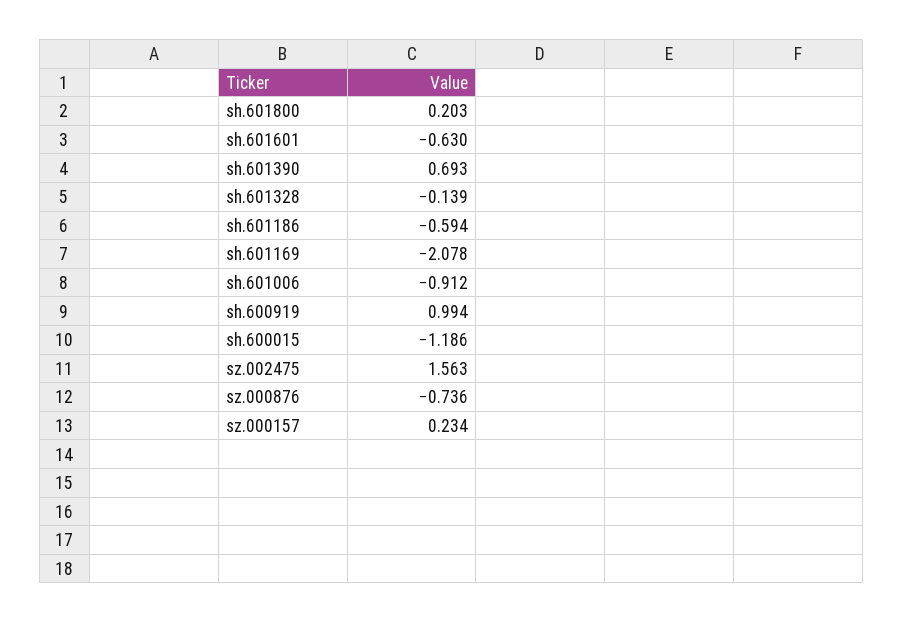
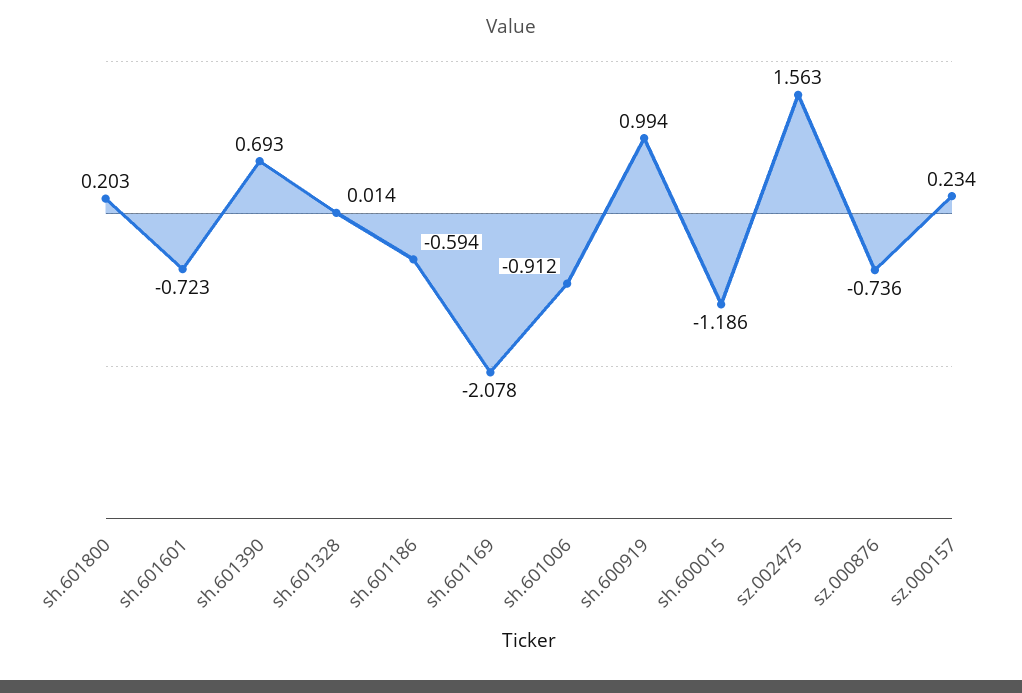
  {
    "sh.601800": 0.203,
-   "sh.601601": -0.63,
+   "sh.601601": -0.723,
    "sh.601390": 0.693,
-   "sh.601328": -0.139,
+   "sh.601328": 0.014,
    "sh.601186": -0.594,
    "sh.601169": -2.078,
    "sh.601006": -0.912,
    "sh.600919": 0.994,
    "sh.600015": -1.186,
    "sz.002475": 1.563,
    "sz.000876": -0.736,
    "sz.000157": 0.234
  }

